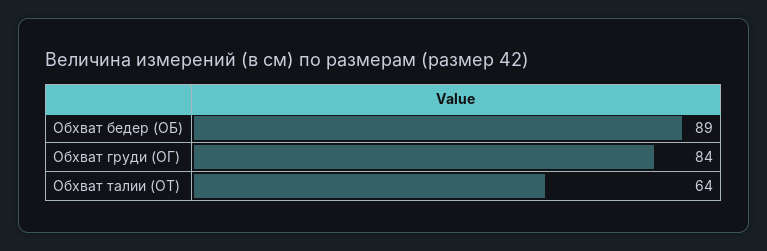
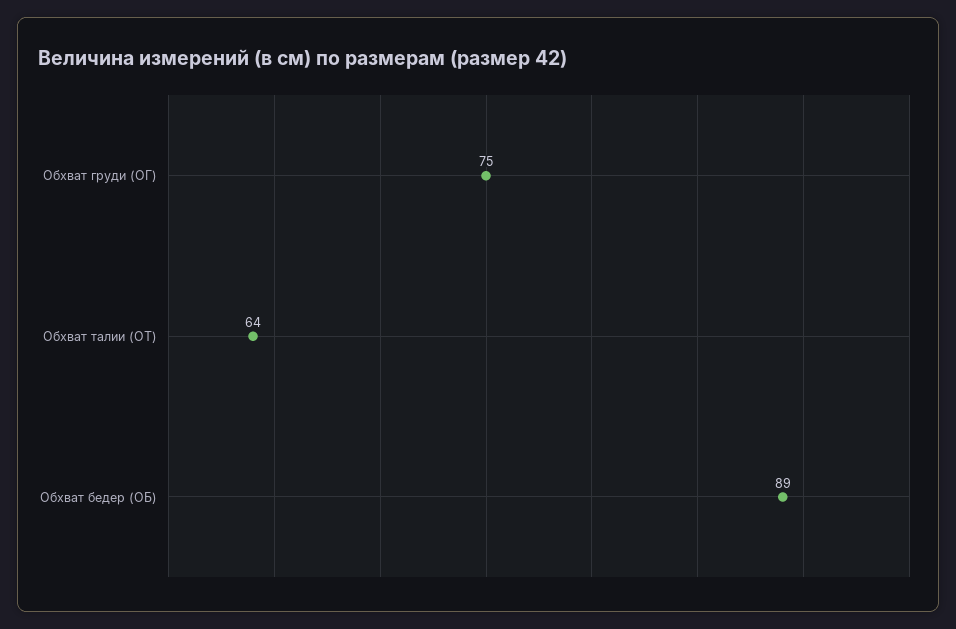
  {
    "Обхват бедер (ОБ)": 89,
-   "Обхват груди (ОГ)": 84,
+   "Обхват груди (ОГ)": 75,
    "Обхват талии (ОТ)": 64
  }

